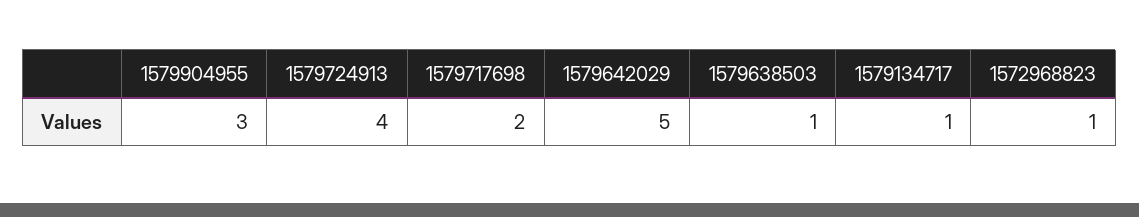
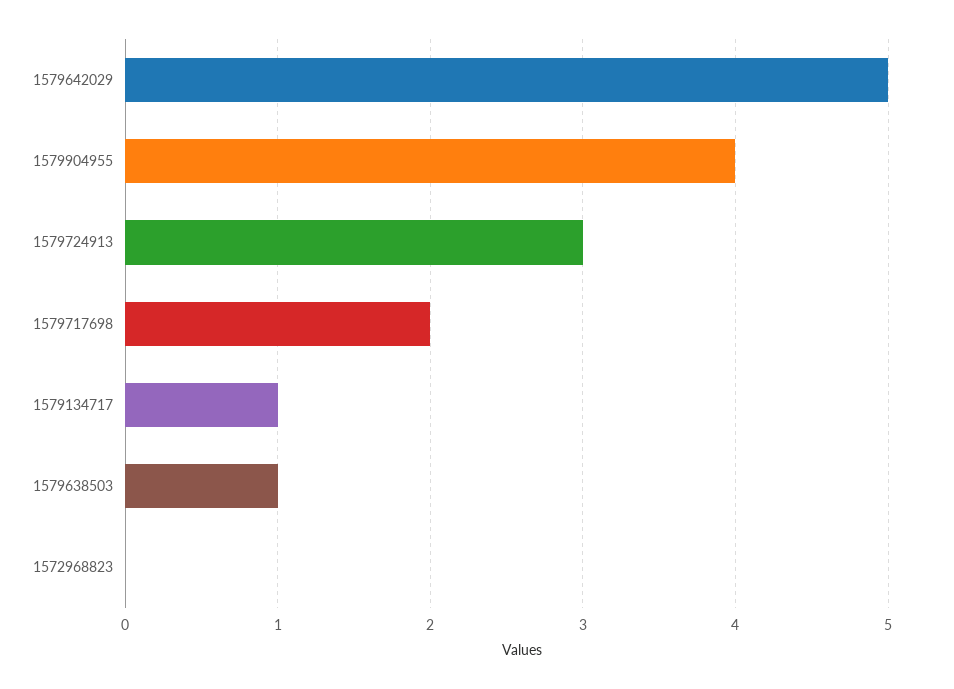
  {
-   "1579904955": 3,
+   "1579904955": 4,
-   "1579724913": 4,
+   "1579724913": 3,
    "1579717698": 2,
    "1579642029": 5,
    "1579638503": 1,
    "1579134717": 1,
-   "1572968823": 1
+   "1572968823": 0
  }

